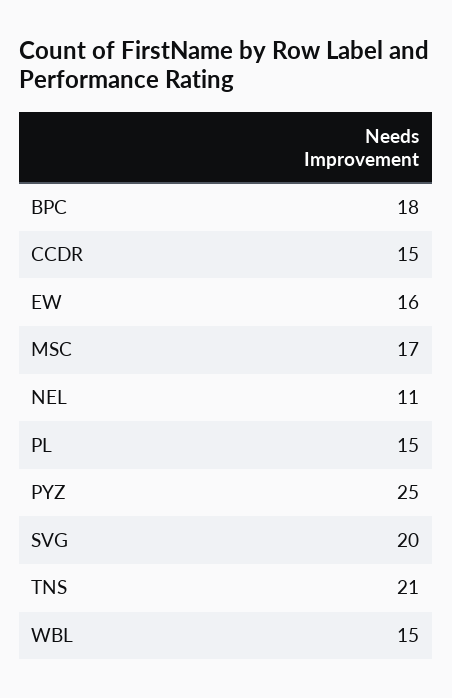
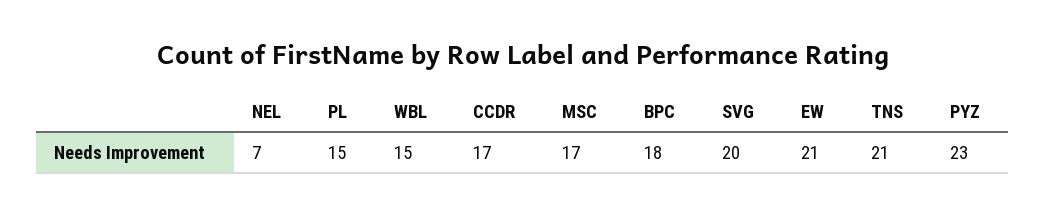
  {
    "BPC": 18,
-   "CCDR": 15,
+   "CCDR": 17,
-   "EW": 16,
+   "EW": 21,
    "MSC": 17,
-   "NEL": 11,
+   "NEL": 7,
    "PL": 15,
-   "PYZ": 25,
+   "PYZ": 23,
    "SVG": 20,
    "TNS": 21,
    "WBL": 15
  }

